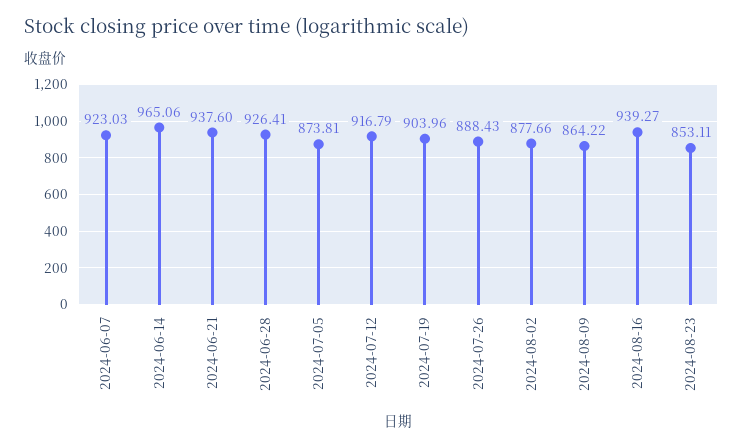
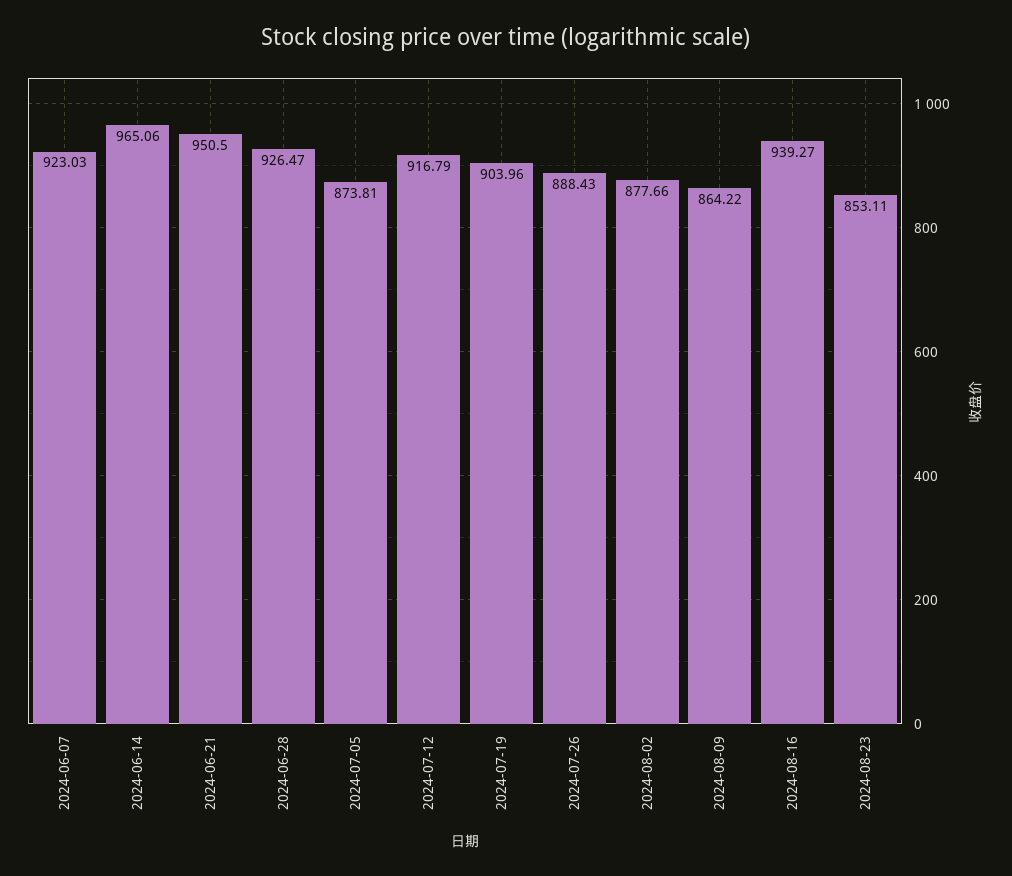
  {
    "2024-06-07": 923.03,
    "2024-06-14": 965.06,
-   "2024-06-21": 937.6,
+   "2024-06-21": 950.5,
-   "2024-06-28": 926.41,
+   "2024-06-28": 926.47,
    "2024-07-05": 873.81,
    "2024-07-12": 916.79,
    "2024-07-19": 903.96,
    "2024-07-26": 888.43,
    "2024-08-02": 877.66,
    "2024-08-09": 864.22,
    "2024-08-16": 939.27,
    "2024-08-23": 853.11
  }

